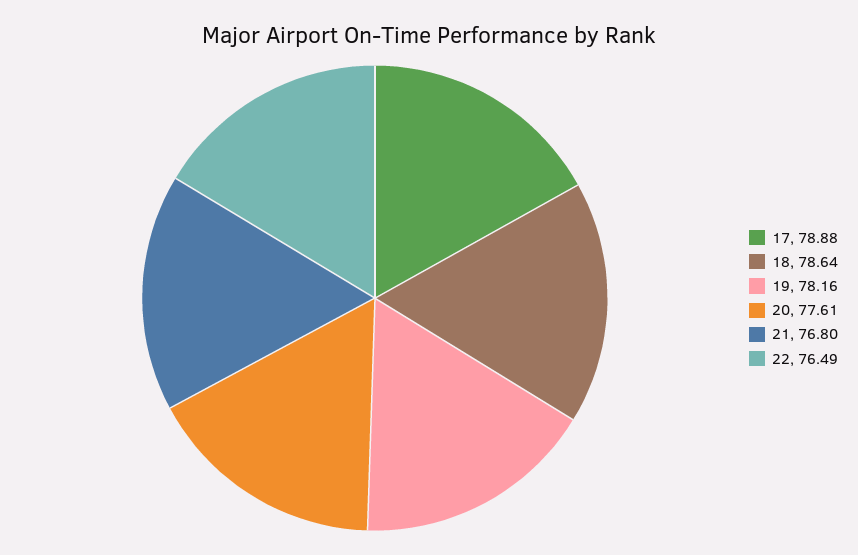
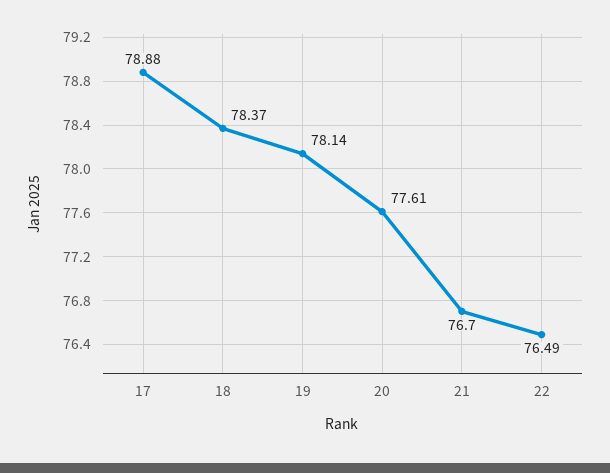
  {
    "17": 78.88,
-   "18": 78.64,
+   "18": 78.37,
-   "19": 78.16,
+   "19": 78.14,
    "20": 77.61,
-   "21": 76.8,
+   "21": 76.7,
    "22": 76.49
  }

